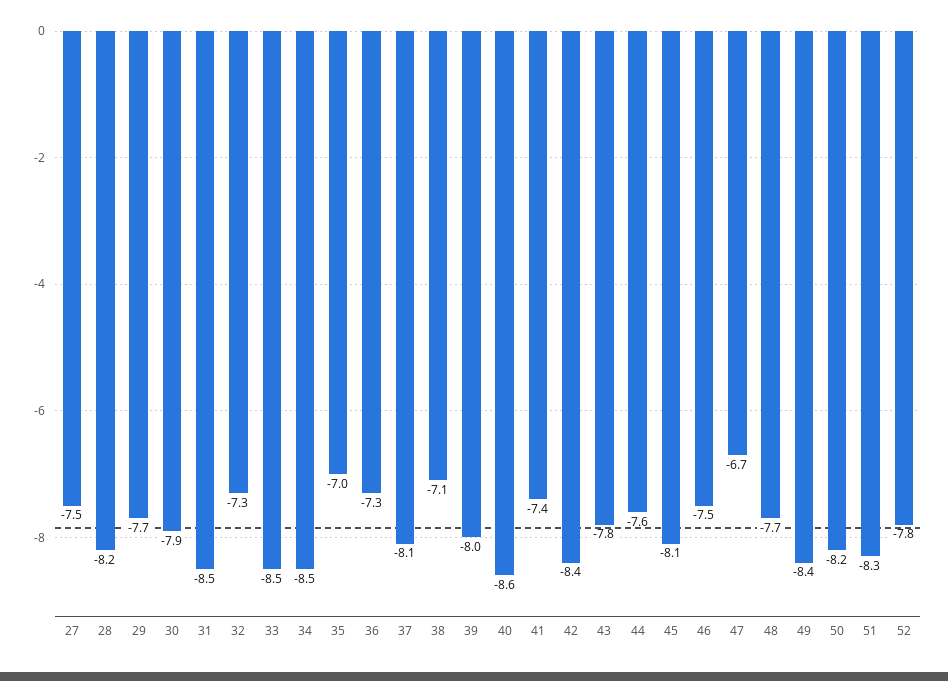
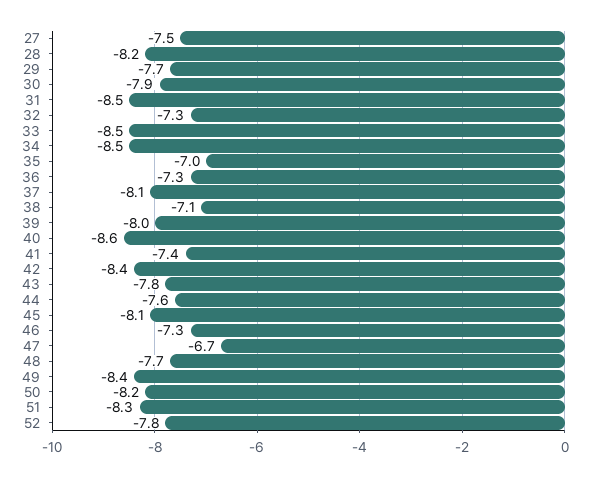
  {
    "27": -7.5,
    "28": -8.2,
    "29": -7.7,
    "30": -7.9,
    "31": -8.5,
    "32": -7.3,
    "33": -8.5,
    "34": -8.5,
    "35": -7,
    "36": -7.3,
    "37": -8.1,
    "38": -7.1,
    "39": -8,
    "40": -8.6,
    "41": -7.4,
    "42": -8.4,
    "43": -7.8,
    "44": -7.6,
    "45": -8.1,
-   "46": -7.5,
+   "46": -7.3,
    "47": -6.7,
    "48": -7.7,
    "49": -8.4,
    "50": -8.2,
    "51": -8.3,
    "52": -7.8
  }

